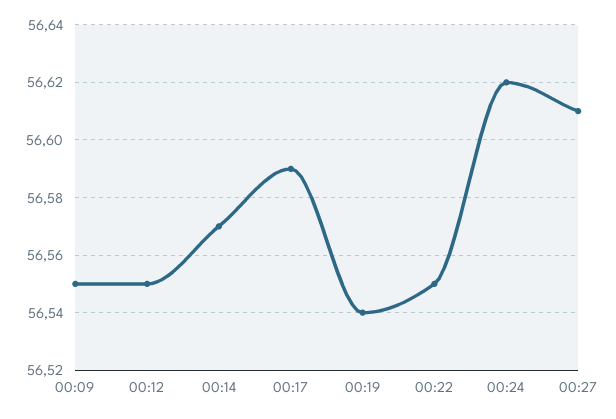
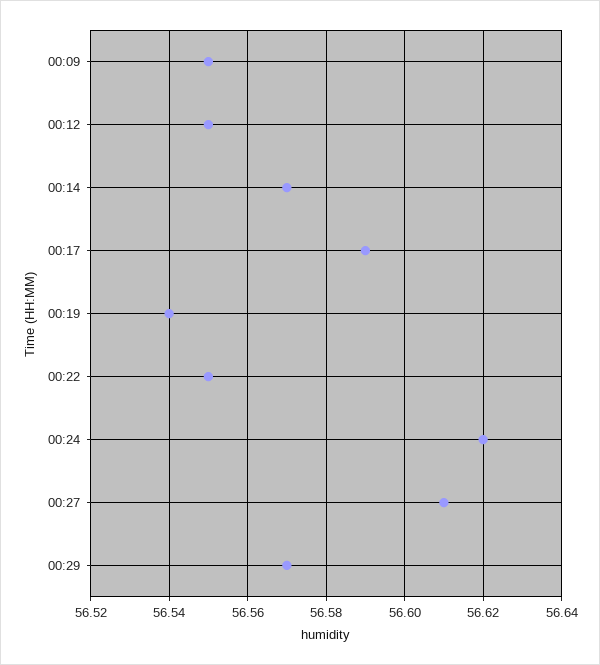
  {
    "00:09": 56.55,
    "00:12": 56.55,
    "00:14": 56.57,
    "00:17": 56.59,
    "00:19": 56.54,
    "00:22": 56.55,
    "00:24": 56.62,
-   "00:27": 56.61
+   "00:27": 56.61,
+   "00:29": 56.57
  }

